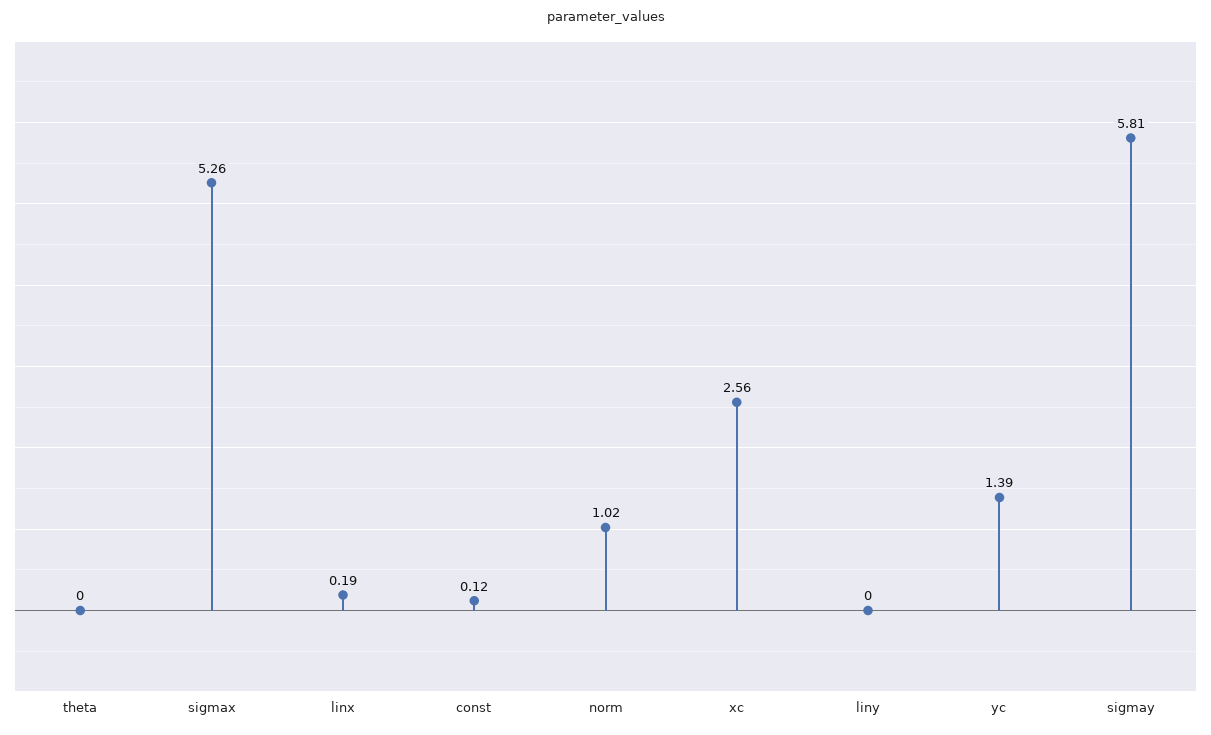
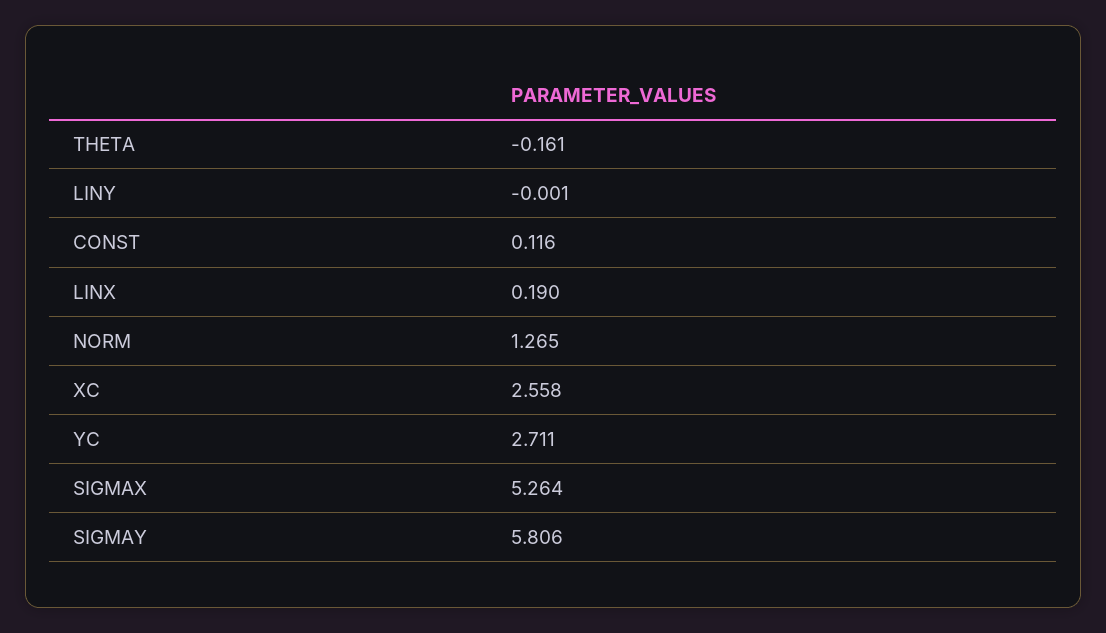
  {
-   "theta": 0,
+   "theta": -0.161,
    "sigmax": 5.264,
    "linx": 0.19,
    "const": 0.116,
-   "norm": 1.02,
+   "norm": 1.265,
    "xc": 2.558,
    "liny": -0.001,
-   "yc": 1.39,
+   "yc": 2.711,
    "sigmay": 5.806
  }

